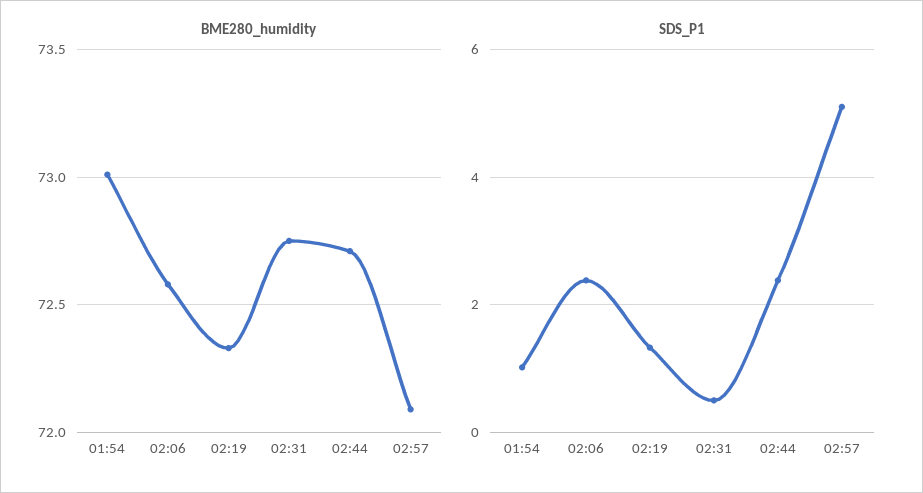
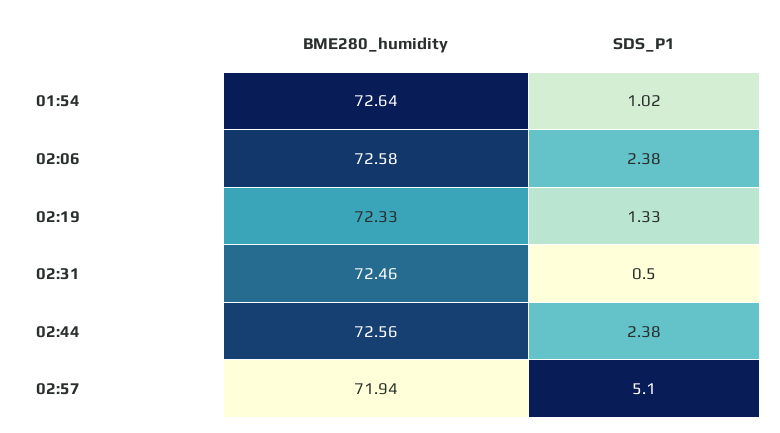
  {
    "BME280_humidity": {
-     "01:54": 73,
+     "01:54": 72.64,
      "02:06": 72.58,
      "02:19": 72.33,
-     "02:31": 72.75,
+     "02:31": 72.46,
-     "02:44": 72.7,
+     "02:44": 72.56,
-     "02:57": 72.1
+     "02:57": 71.94
    },
    "SDS_P1": {
      "01:54": 1.02,
      "02:06": 2.38,
      "02:19": 1.33,
      "02:31": 0.5,
      "02:44": 2.38,
      "02:57": 5.1
    }
  }

